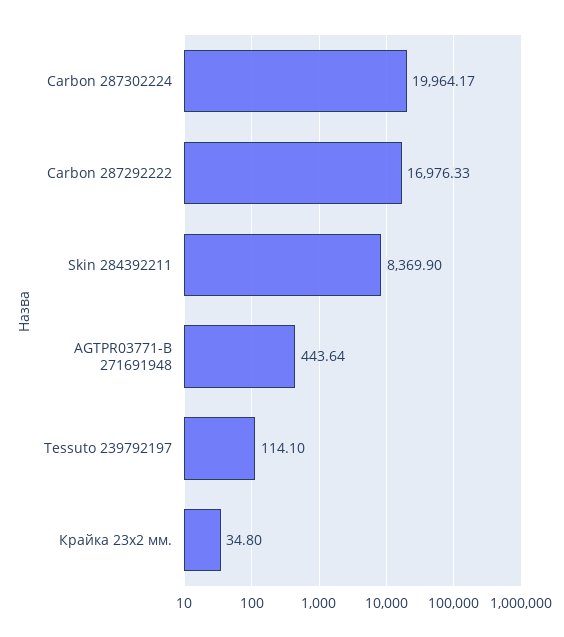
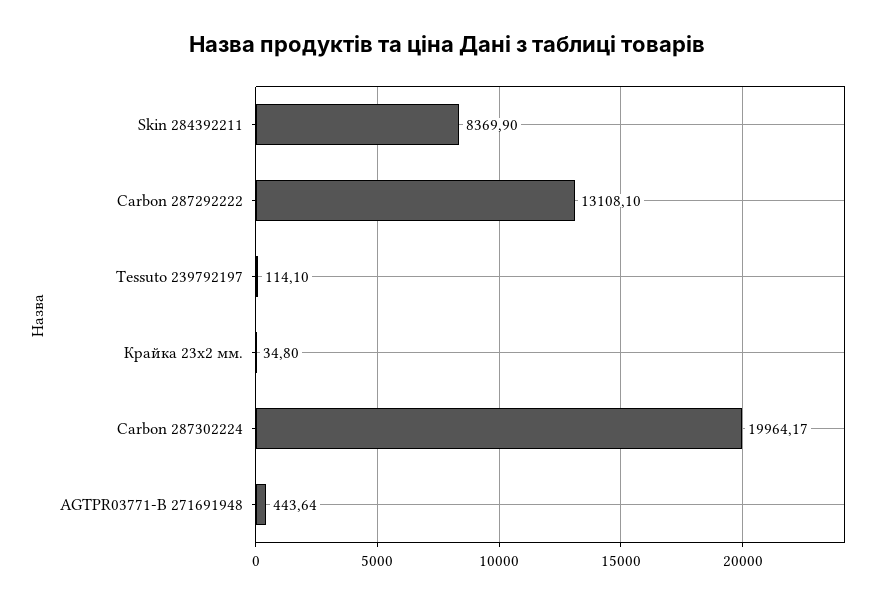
  {
    "Carbon 287302224": 19964.17,
-   "Carbon 287292222": 16976.33,
+   "Carbon 287292222": 13108.1,
    "Skin 284392211": 8369.9,
    "AGTPR03771-B 271691948": 443.64,
    "Tessuto 239792197": 114.1,
    "Крайка 23x2 мм.": 34.8
  }

